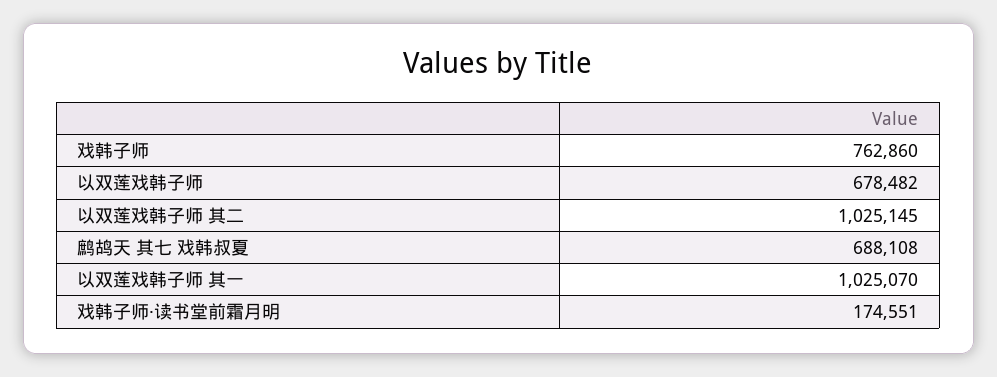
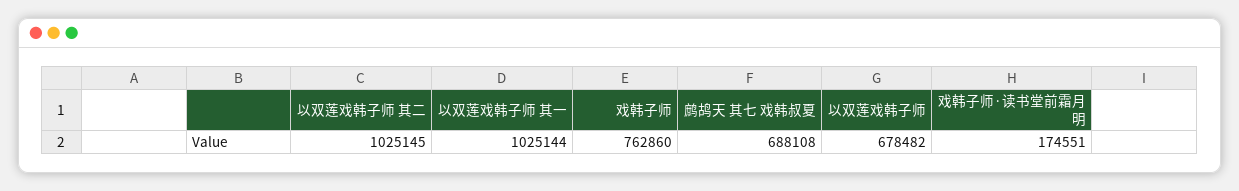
  {
    "戏韩子师": 762860,
    "以双莲戏韩子师": 678482,
    "以双莲戏韩子师 其二": 1025145,
    "鹧鸪天 其七 戏韩叔夏": 688108,
-   "以双莲戏韩子师 其一": 1025070,
+   "以双莲戏韩子师 其一": 1025144,
    "戏韩子师·读书堂前霜月明": 174551
  }

